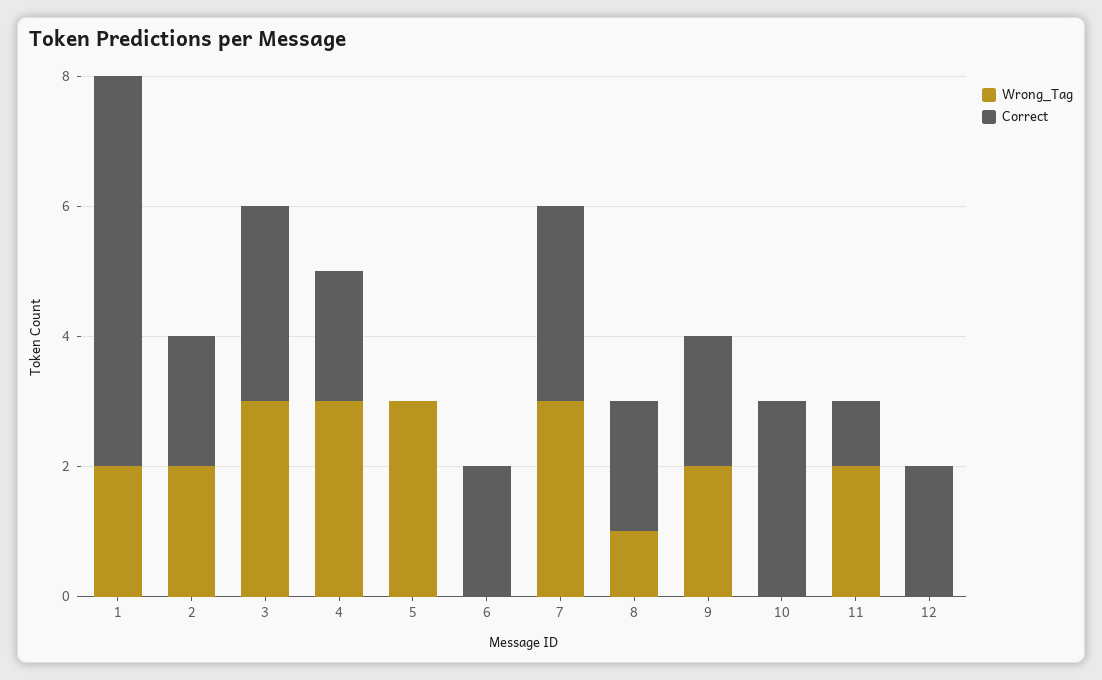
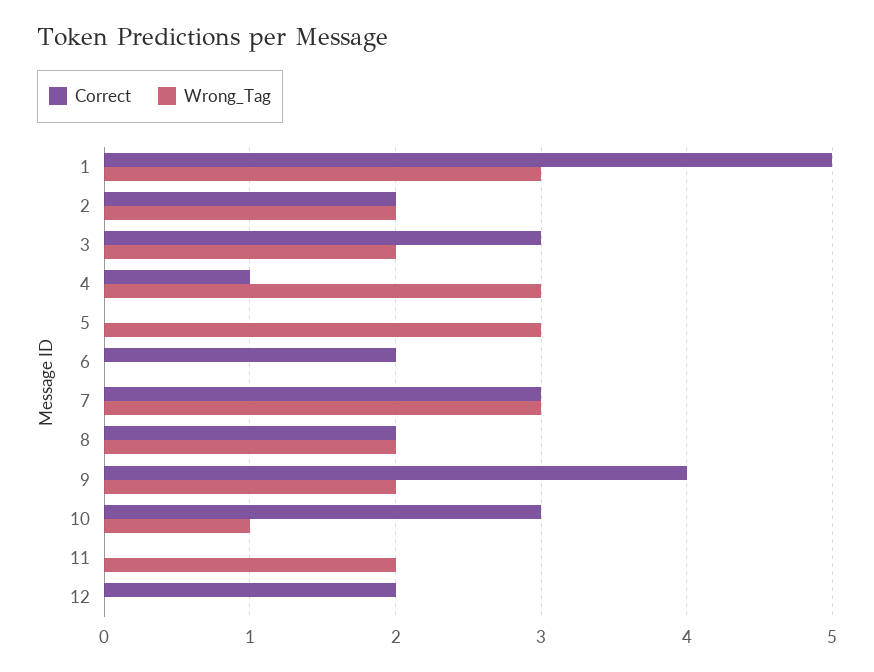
  {
    "Wrong_Tag": {
-     "1": 2,
+     "1": 3,
      "2": 2,
-     "3": 3,
+     "3": 2,
      "4": 3,
      "5": 3,
      "6": 0,
      "7": 3,
-     "8": 1,
+     "8": 2,
      "9": 2,
-     "10": 0,
+     "10": 1,
      "11": 2,
      "12": 0
    },
    "Correct": {
-     "1": 6,
+     "1": 5,
      "2": 2,
      "3": 3,
-     "4": 2,
+     "4": 1,
      "5": 0,
      "6": 2,
      "7": 3,
      "8": 2,
-     "9": 2,
+     "9": 4,
      "10": 3,
-     "11": 1,
+     "11": 0,
      "12": 2
    }
  }

